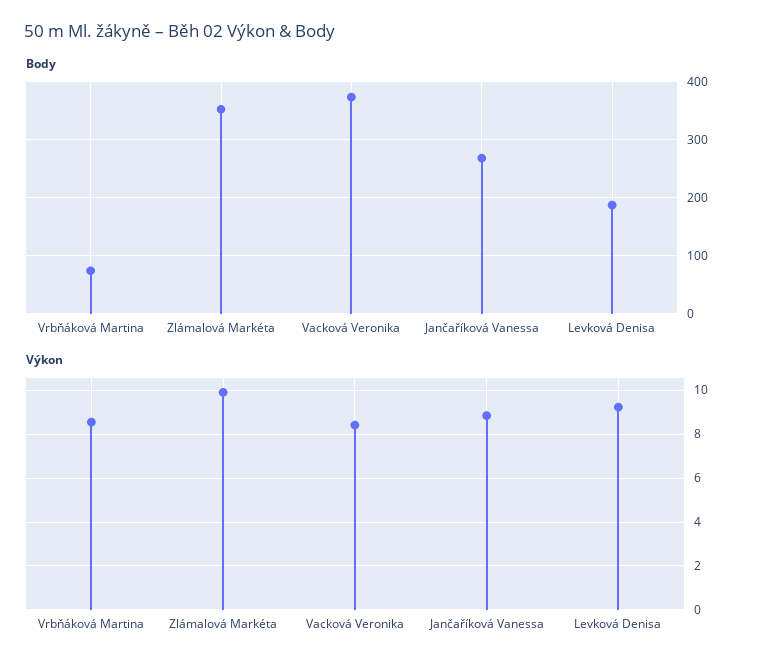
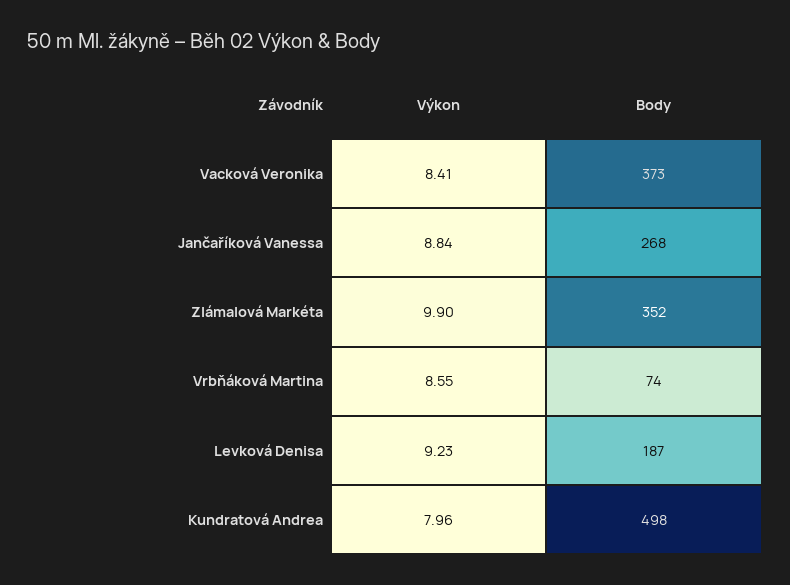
  {
    "Body": {
      "Vrbňáková Martina": 74,
      "Zlámalová Markéta": 352,
      "Vacková Veronika": 373,
      "Jančaříková Vanessa": 268,
-     "Levková Denisa": 187
+     "Levková Denisa": 187,
+     "Kundratová Andrea": 498
    },
    "Výkon": {
      "Vrbňáková Martina": 8.55,
      "Zlámalová Markéta": 9.9,
      "Vacková Veronika": 8.41,
      "Jančaříková Vanessa": 8.84,
-     "Levková Denisa": 9.23
+     "Levková Denisa": 9.23,
+     "Kundratová Andrea": 7.96
    }
  }

